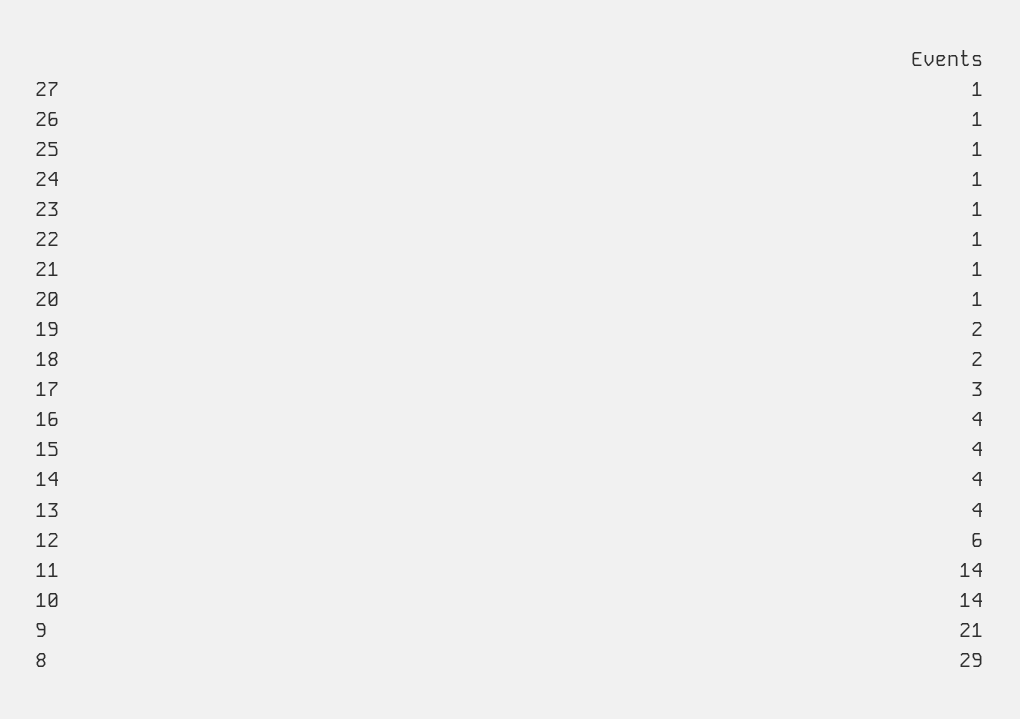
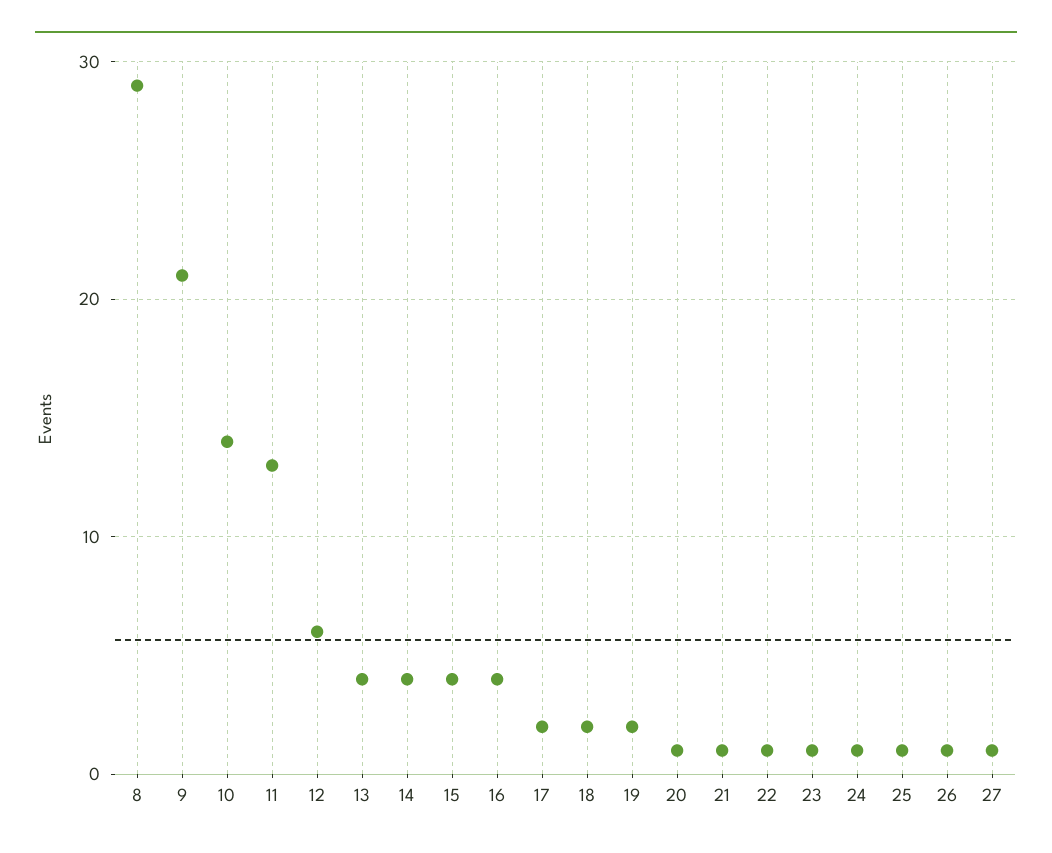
  {
    "27": 1,
    "26": 1,
    "25": 1,
    "24": 1,
    "23": 1,
    "22": 1,
    "21": 1,
    "20": 1,
    "19": 2,
    "18": 2,
-   "17": 3,
+   "17": 2,
    "16": 4,
    "15": 4,
    "14": 4,
    "13": 4,
    "12": 6,
-   "11": 14,
+   "11": 13,
    "10": 14,
    "9": 21,
    "8": 29
  }

